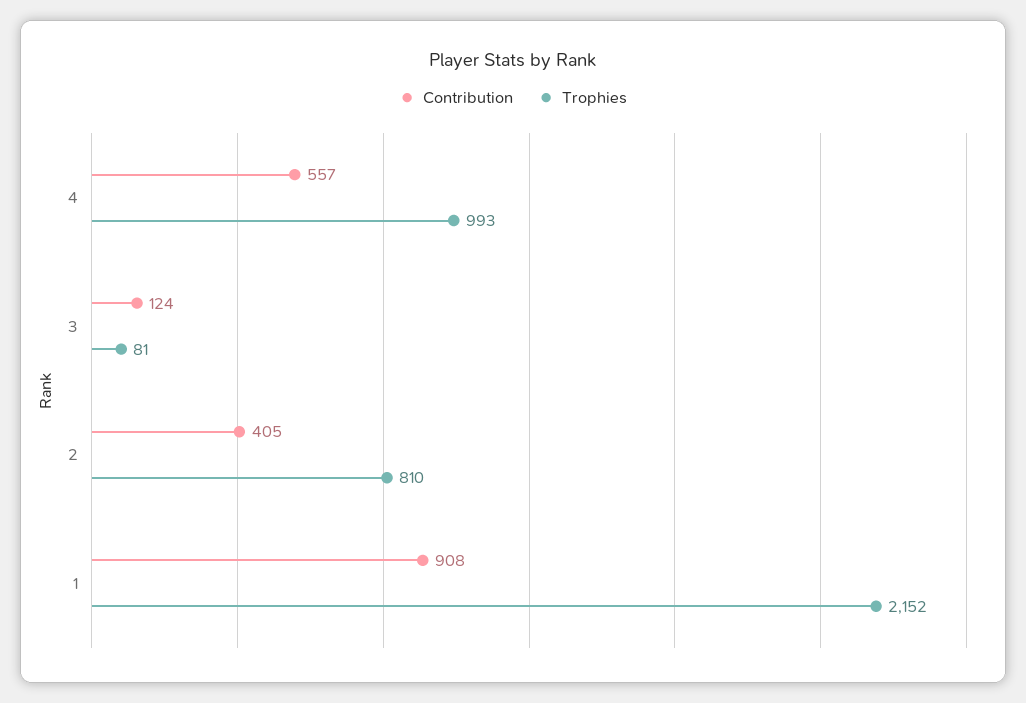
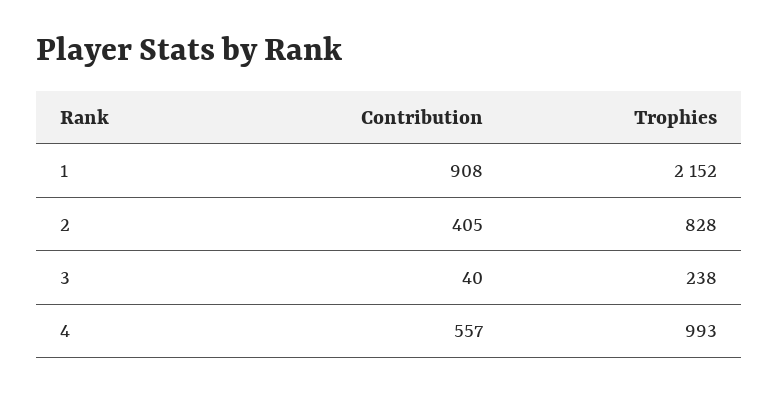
  {
    "Contribution": {
      "4": 557,
-     "3": 124,
+     "3": 40,
      "2": 405,
      "1": 908
    },
    "Trophies": {
      "4": 993,
-     "3": 81,
+     "3": 238,
-     "2": 810,
+     "2": 828,
      "1": 2152
    }
  }

